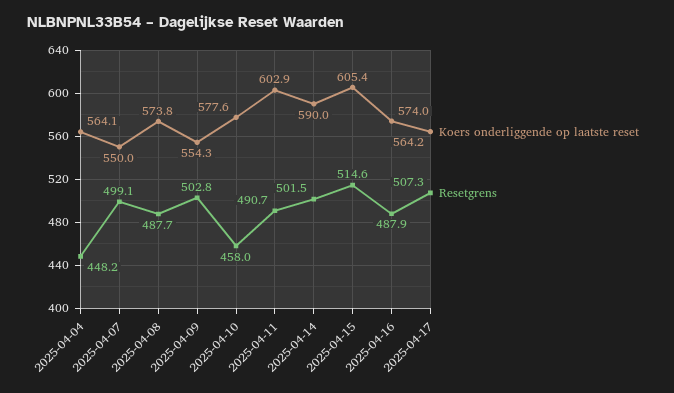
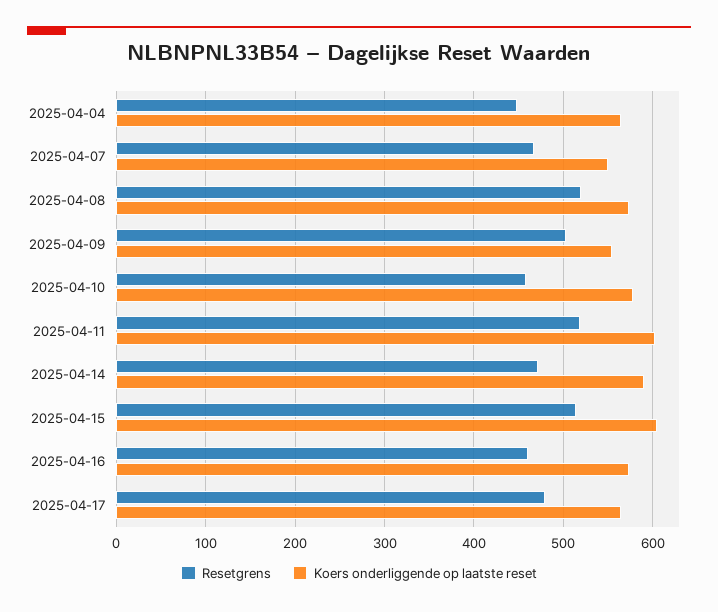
  {
    "Koers onderliggende op laatste reset": {
      "2025-04-04": 564.1,
      "2025-04-07": 550,
      "2025-04-08": 573.8,
      "2025-04-09": 554.3,
      "2025-04-10": 577.6,
      "2025-04-11": 602.9,
      "2025-04-14": 590,
      "2025-04-15": 605.4,
      "2025-04-16": 574,
      "2025-04-17": 564.2
    },
    "Resetgrens": {
      "2025-04-04": 448.2,
-     "2025-04-07": 499.1,
+     "2025-04-07": 470,
-     "2025-04-08": 487.7,
+     "2025-04-08": 520,
      "2025-04-09": 502.8,
      "2025-04-10": 458,
-     "2025-04-11": 490.7,
+     "2025-04-11": 520,
-     "2025-04-14": 501.5,
+     "2025-04-14": 470,
      "2025-04-15": 514.6,
-     "2025-04-16": 487.9,
+     "2025-04-16": 460,
-     "2025-04-17": 507.3
+     "2025-04-17": 480
    }
  }

